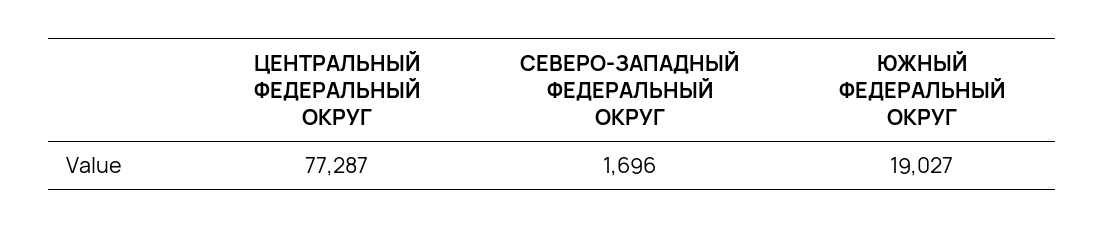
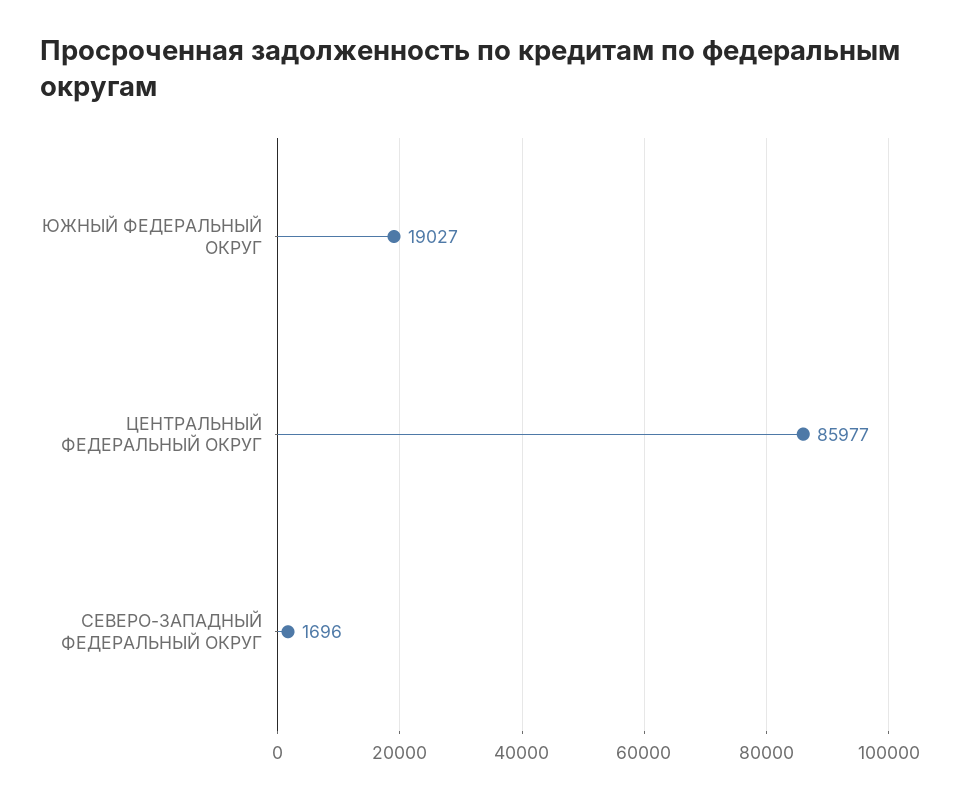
  {
-   "ЦЕНТРАЛЬНЫЙ ФЕДЕРАЛЬНЫЙ ОКРУГ": 77287,
+   "ЦЕНТРАЛЬНЫЙ ФЕДЕРАЛЬНЫЙ ОКРУГ": 85977,
    "СЕВЕРО-ЗАПАДНЫЙ ФЕДЕРАЛЬНЫЙ ОКРУГ": 1696,
    "ЮЖНЫЙ ФЕДЕРАЛЬНЫЙ ОКРУГ": 19027
  }

